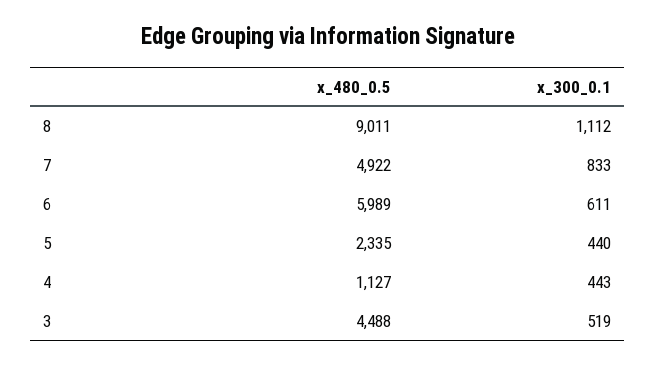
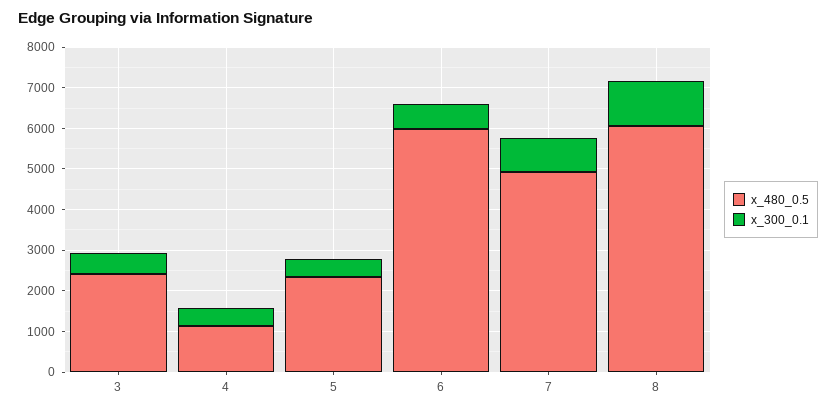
  {
    "x_480_0.5": {
-     "8": 9011,
+     "8": 6000,
      "7": 4922,
      "6": 5989,
      "5": 2335,
      "4": 1127,
-     "3": 4488
+     "3": 2400
    },
    "x_300_0.1": {
      "8": 1112,
      "7": 833,
      "6": 611,
      "5": 440,
      "4": 443,
      "3": 519
    }
  }

